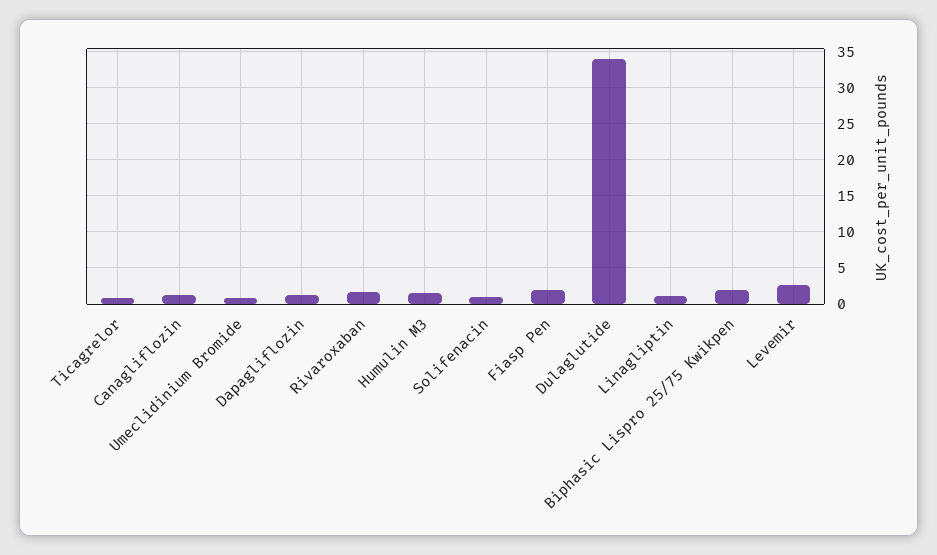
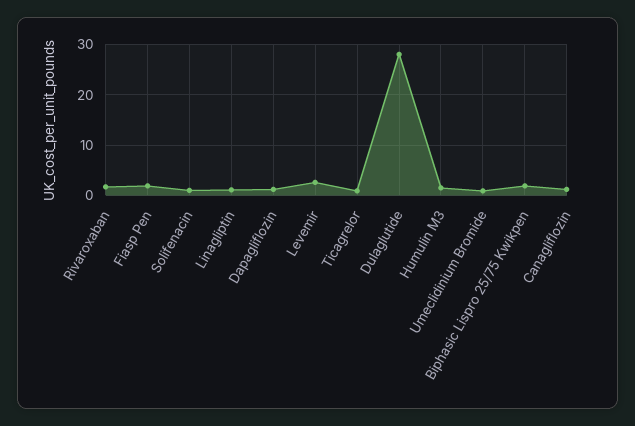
  {
    "Ticagrelor": 1,
    "Canagliflozin": 1,
    "Umeclidinium Bromide": 1,
    "Dapagliflozin": 1,
    "Rivaroxaban": 2,
    "Humulin M3": 2,
    "Solifenacin": 1,
    "Fiasp Pen": 2,
-   "Dulaglutide": 34,
+   "Dulaglutide": 28,
    "Linagliptin": 1,
    "Biphasic Lispro 25/75 Kwikpen": 2,
    "Levemir": 3
  }

